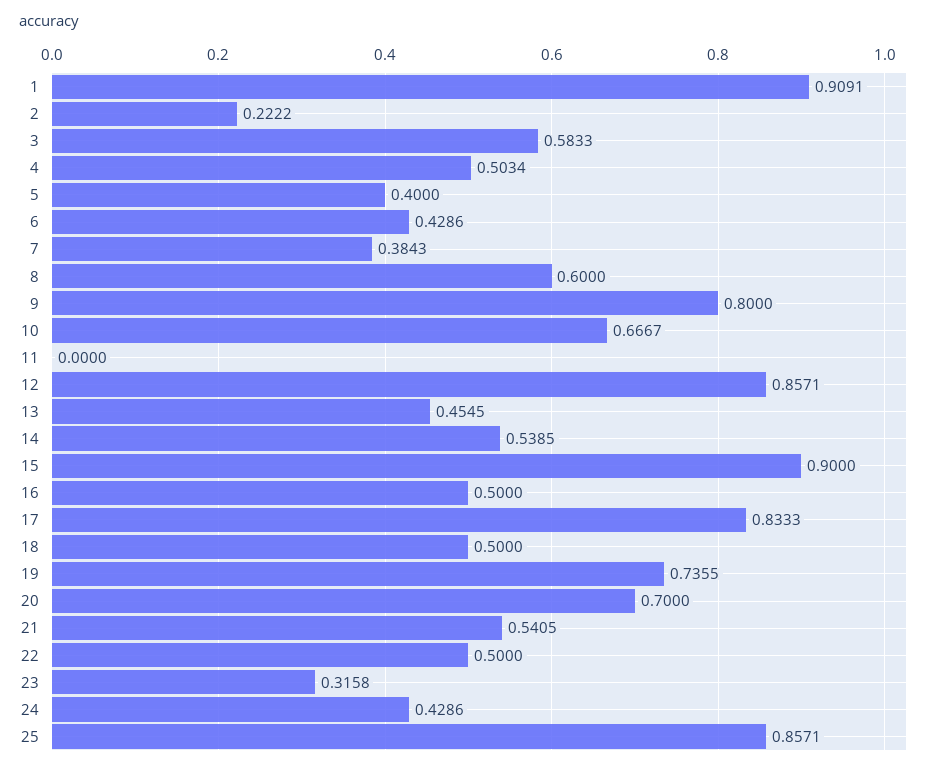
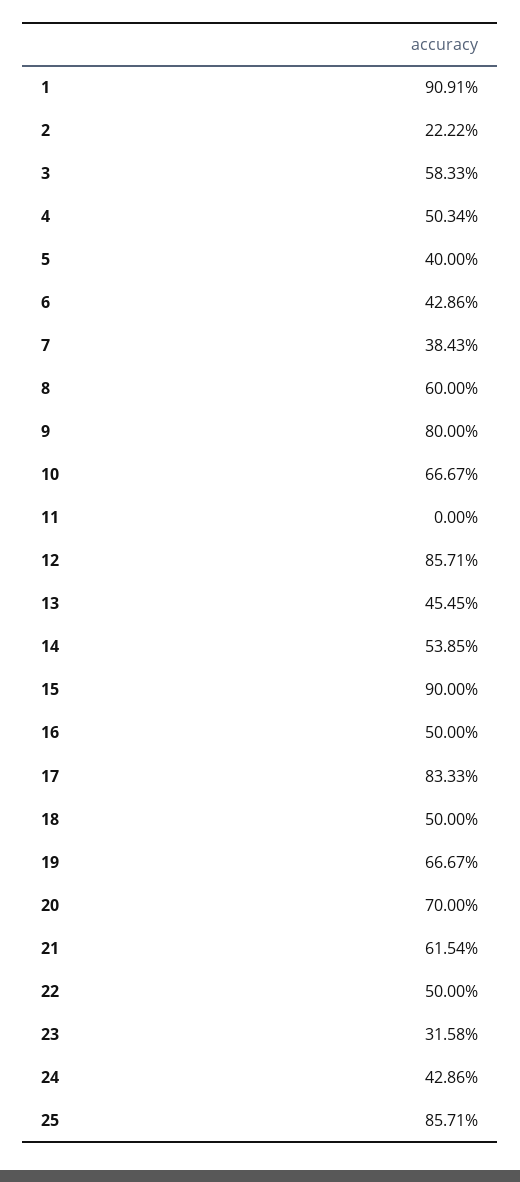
  {
    "1": 0.9091,
    "2": 0.2222,
    "3": 0.5833,
    "4": 0.5034,
    "5": 0.4,
    "6": 0.4286,
    "7": 0.3843,
    "8": 0.6,
    "9": 0.8,
    "10": 0.6667,
    "11": 0,
    "12": 0.8571,
    "13": 0.4545,
    "14": 0.5385,
    "15": 0.9,
    "16": 0.5,
    "17": 0.8333,
    "18": 0.5,
-   "19": 0.7355,
+   "19": 0.6667,
    "20": 0.7,
-   "21": 0.5405,
+   "21": 0.6154,
    "22": 0.5,
    "23": 0.3158,
    "24": 0.4286,
    "25": 0.8571
  }

